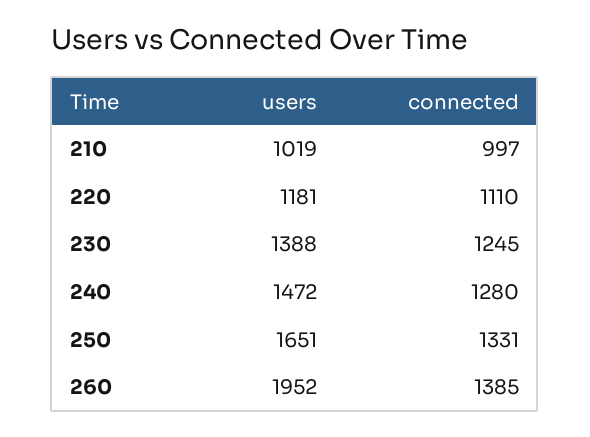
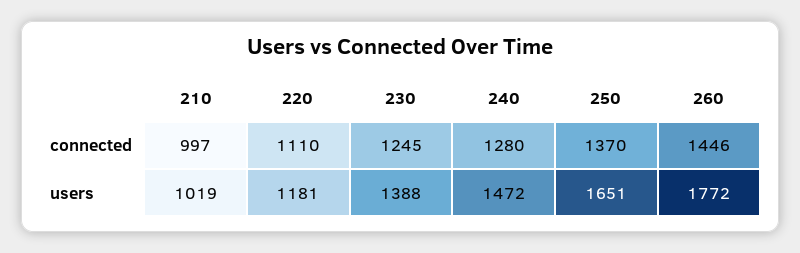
  {
    "users": {
      "210": 1019,
      "220": 1181,
      "230": 1388,
      "240": 1472,
      "250": 1651,
-     "260": 1952
+     "260": 1772
    },
    "connected": {
      "210": 997,
      "220": 1110,
      "230": 1245,
      "240": 1280,
-     "250": 1331,
+     "250": 1370,
-     "260": 1385
+     "260": 1446
    }
  }

